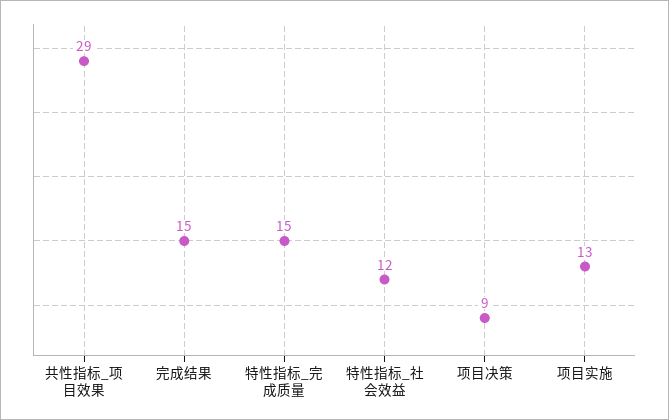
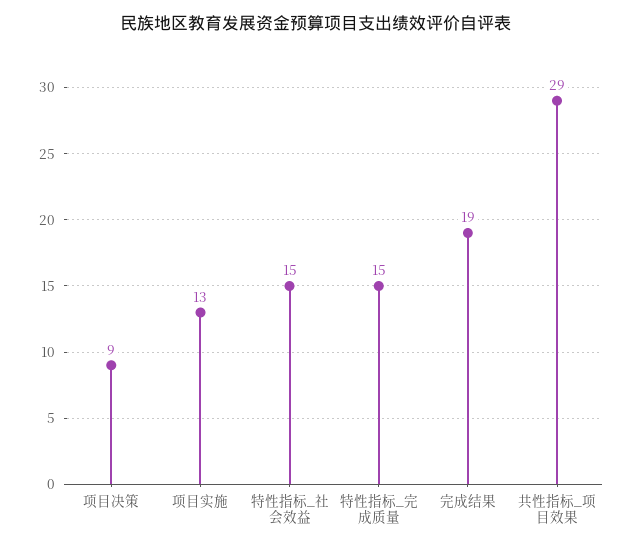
  {
    "共性指标_项目效果": 29,
-   "完成结果": 15,
+   "完成结果": 19,
    "特性指标_完成质量": 15,
-   "特性指标_社会效益": 12,
+   "特性指标_社会效益": 15,
    "项目决策": 9,
    "项目实施": 13
  }

